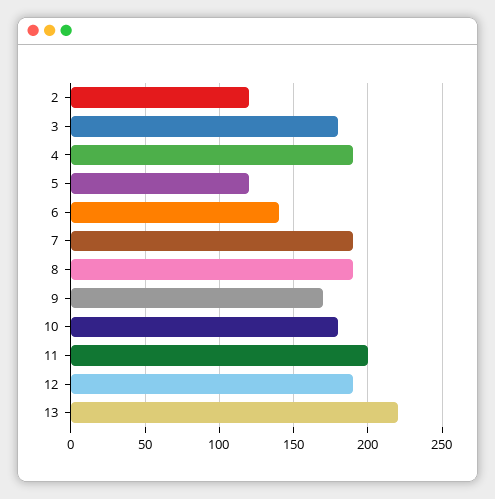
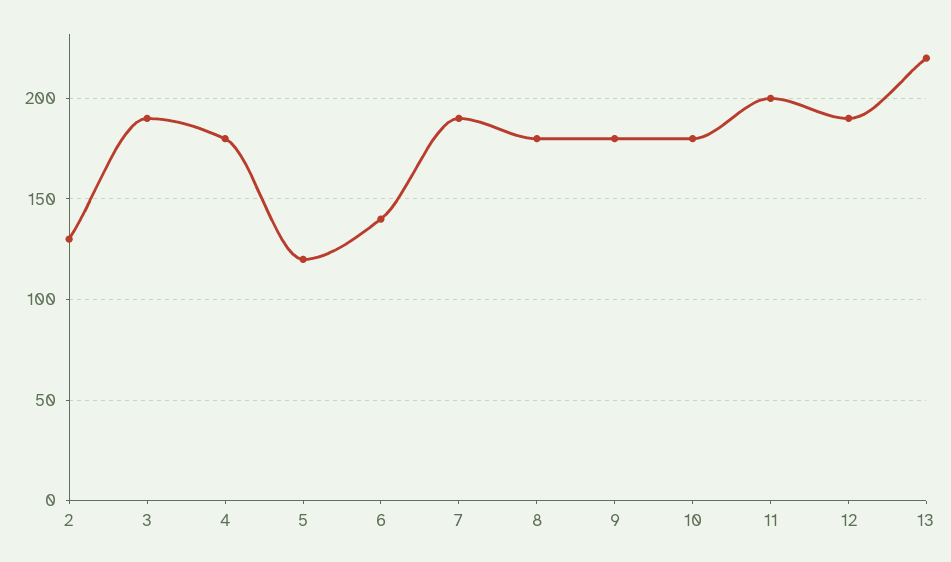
  {
-   "2": 120,
+   "2": 130,
-   "3": 180,
+   "3": 190,
-   "4": 190,
+   "4": 180,
    "5": 120,
    "6": 140,
    "7": 190,
-   "8": 190,
+   "8": 180,
-   "9": 170,
+   "9": 180,
    "10": 180,
    "11": 200,
    "12": 190,
    "13": 220
  }

